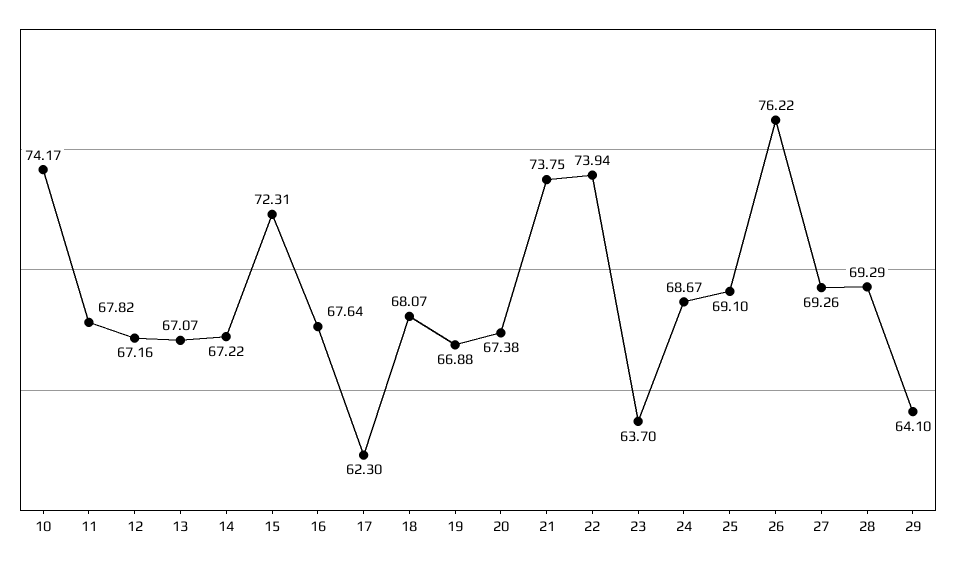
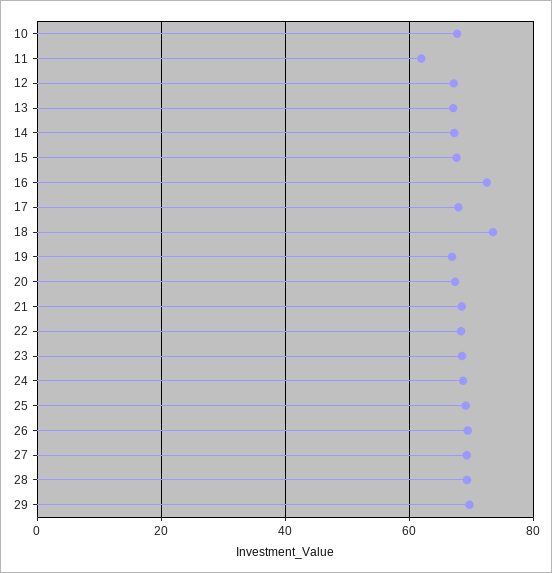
  {
-   "10": 74.17,
+   "10": 68,
-   "11": 67.82,
+   "11": 62,
    "12": 67.16,
    "13": 67.07,
    "14": 67.22,
-   "15": 72.31,
+   "15": 68,
-   "16": 67.64,
+   "16": 72,
-   "17": 62.3,
+   "17": 68,
-   "18": 68.07,
+   "18": 74,
    "19": 66.88,
    "20": 67.38,
-   "21": 73.75,
+   "21": 68,
-   "22": 73.94,
+   "22": 68,
-   "23": 63.7,
+   "23": 68,
    "24": 68.67,
    "25": 69.1,
-   "26": 76.22,
+   "26": 70,
    "27": 69.26,
    "28": 69.29,
-   "29": 64.1
+   "29": 70
  }

